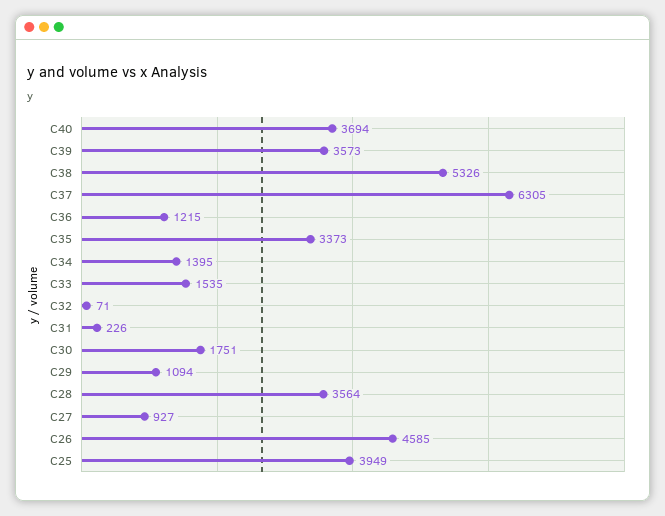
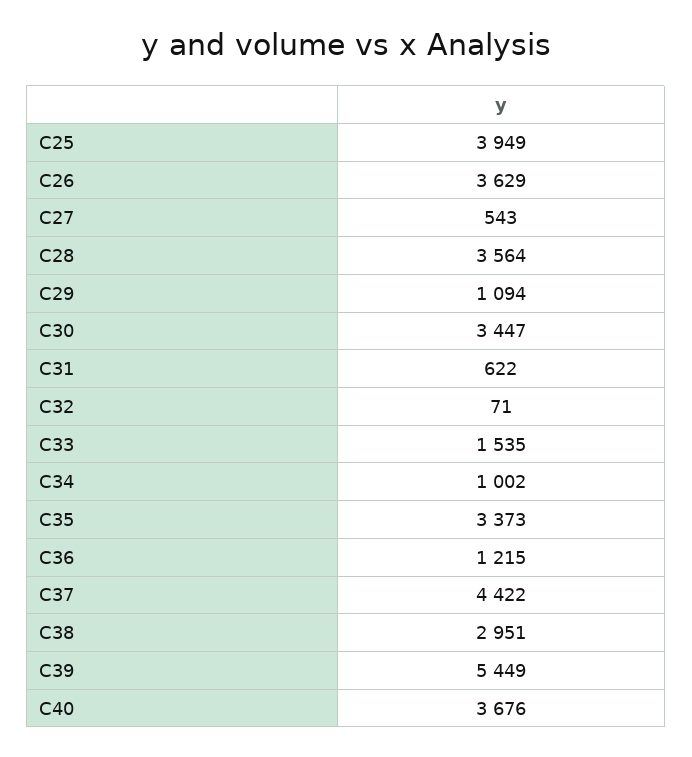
  {
-   "C40": 3694,
+   "C40": 3676,
-   "C39": 3573,
+   "C39": 5449,
-   "C38": 5326,
+   "C38": 2951,
-   "C37": 6305,
+   "C37": 4422,
    "C36": 1215,
    "C35": 3373,
-   "C34": 1395,
+   "C34": 1002,
    "C33": 1535,
    "C32": 71,
-   "C31": 226,
+   "C31": 622,
-   "C30": 1751,
+   "C30": 3447,
    "C29": 1094,
    "C28": 3564,
-   "C27": 927,
+   "C27": 543,
-   "C26": 4585,
+   "C26": 3629,
    "C25": 3949
  }

